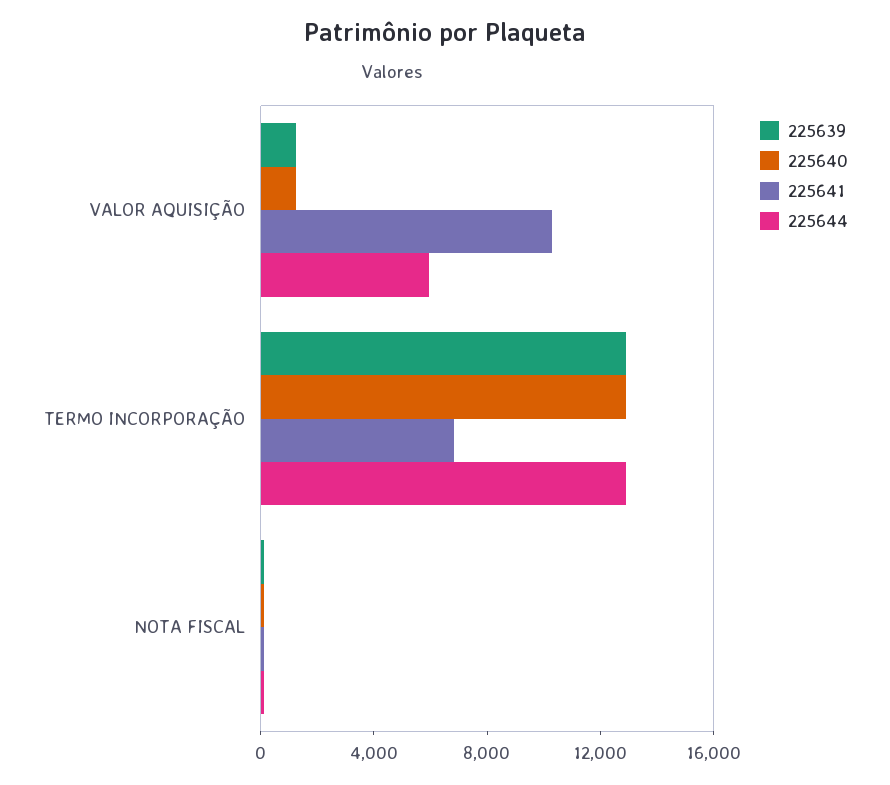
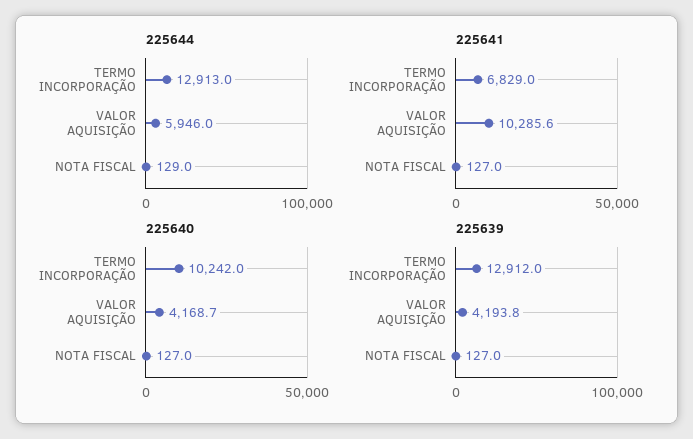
  {
    "225639": {
-     "VALOR AQUISIÇÃO": 1000,
+     "VALOR AQUISIÇÃO": 4193.8,
      "TERMO INCORPORAÇÃO": 12912,
      "NOTA FISCAL": 127
    },
    "225640": {
-     "VALOR AQUISIÇÃO": 1000,
+     "VALOR AQUISIÇÃO": 4168.7,
-     "TERMO INCORPORAÇÃO": 13000,
+     "TERMO INCORPORAÇÃO": 10242,
      "NOTA FISCAL": 127
    },
    "225641": {
      "VALOR AQUISIÇÃO": 10285.6,
      "TERMO INCORPORAÇÃO": 6829,
      "NOTA FISCAL": 127
    },
    "225644": {
      "VALOR AQUISIÇÃO": 5946,
      "TERMO INCORPORAÇÃO": 12913,
      "NOTA FISCAL": 129
    }
  }

